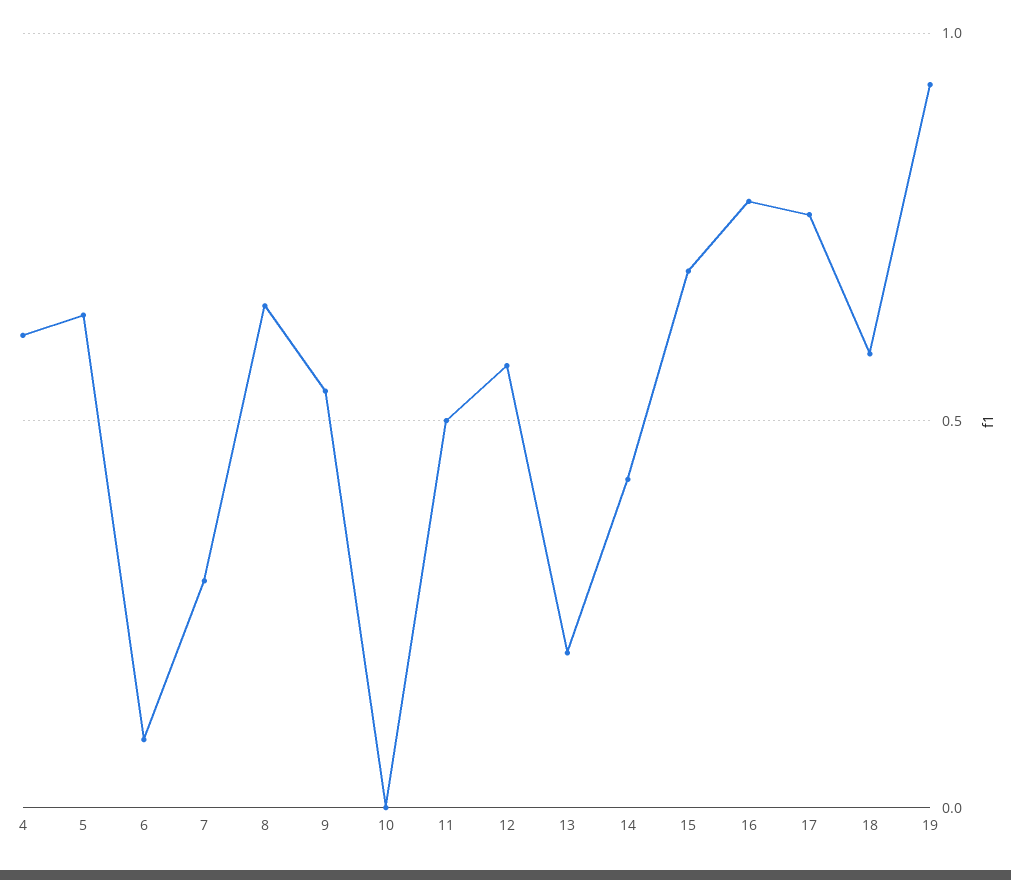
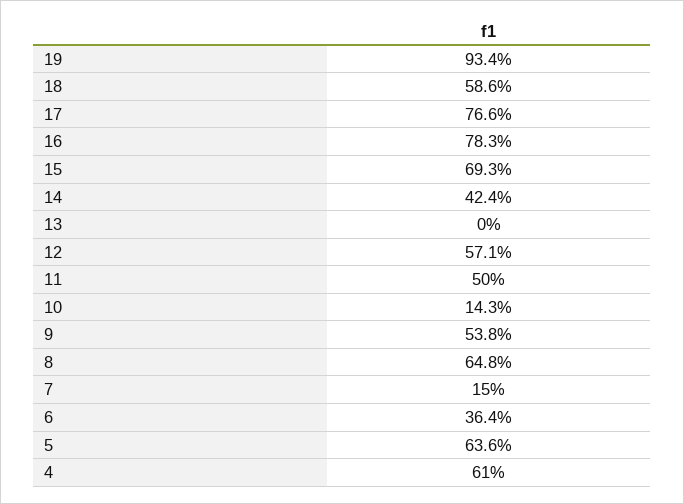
  {
    "4": 0.61,
    "5": 0.636,
-   "6": 0.1,
+   "6": 0.364,
-   "7": 0.3,
+   "7": 0.15,
    "8": 0.648,
    "9": 0.538,
-   "10": 0,
+   "10": 0.143,
    "11": 0.5,
    "12": 0.571,
-   "13": 0.2,
+   "13": 0,
    "14": 0.424,
    "15": 0.693,
    "16": 0.783,
    "17": 0.766,
    "18": 0.586,
    "19": 0.934
  }

